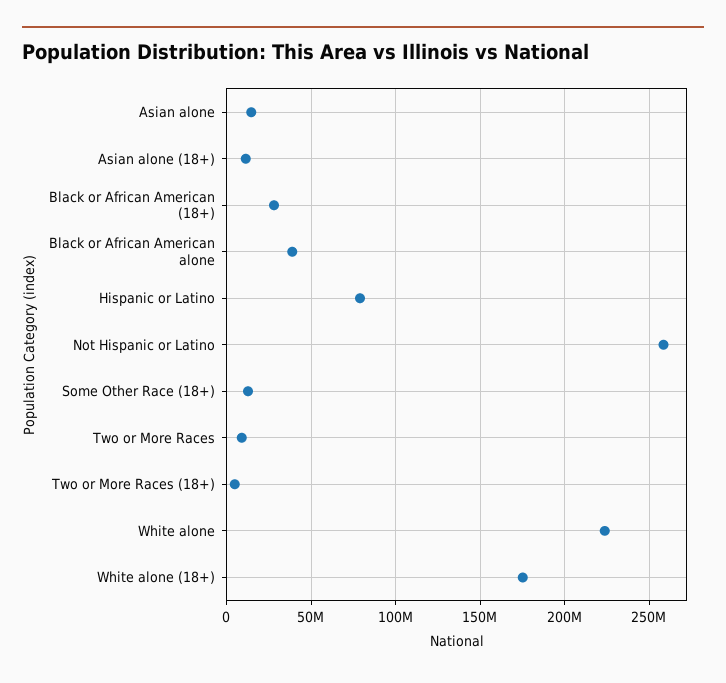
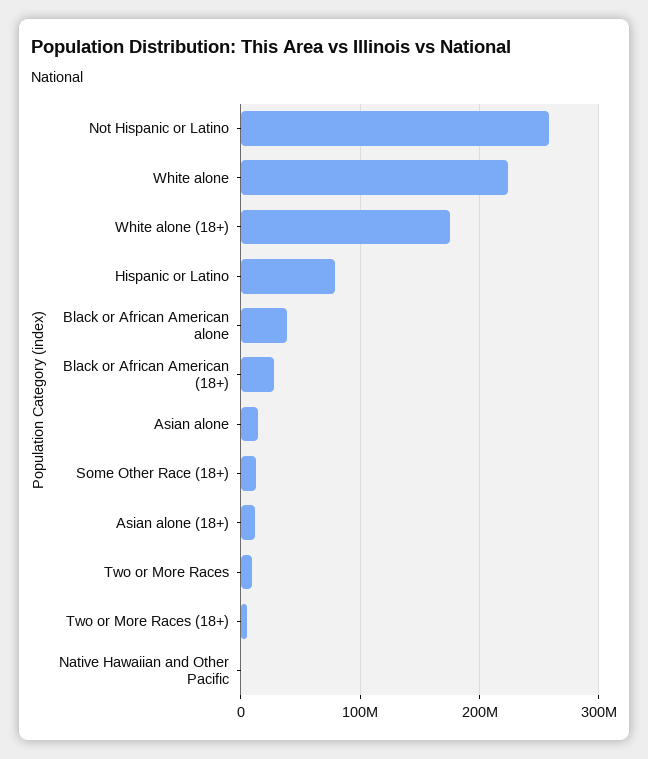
  {
    "Asian alone": 15000000,
    "Asian alone (18+)": 10000000,
    "Black or African American (18+)": 30000000,
    "Black or African American alone": 40000000,
    "Hispanic or Latino": 80000000,
    "Not Hispanic or Latino": 260000000,
    "Some Other Race (18+)": 15000000,
    "Two or More Races": 10000000,
    "Two or More Races (18+)": 5000000,
    "White alone": 225000000,
-   "White alone (18+)": 175000000
+   "White alone (18+)": 175000000,
+   "Native Hawaiian and Other Pacific": 0
  }

